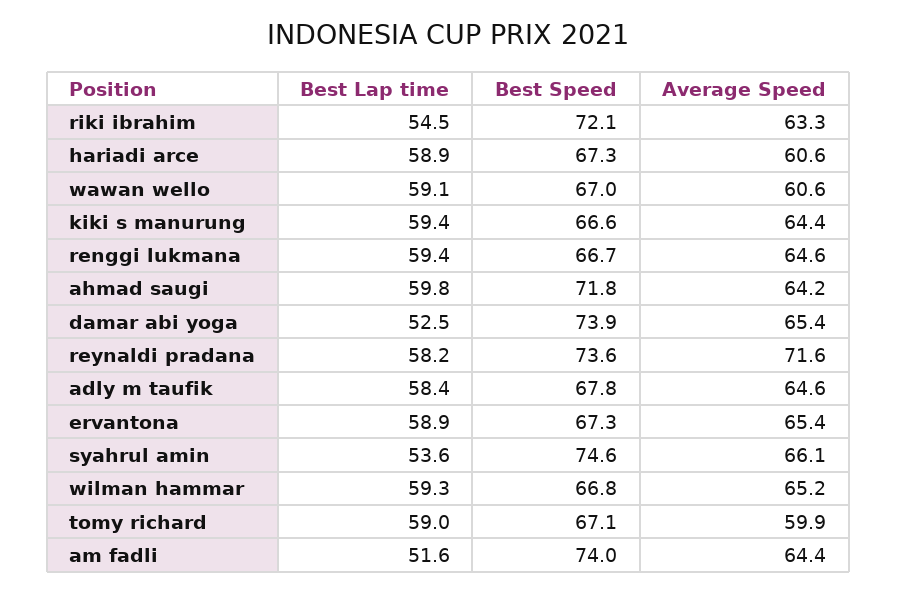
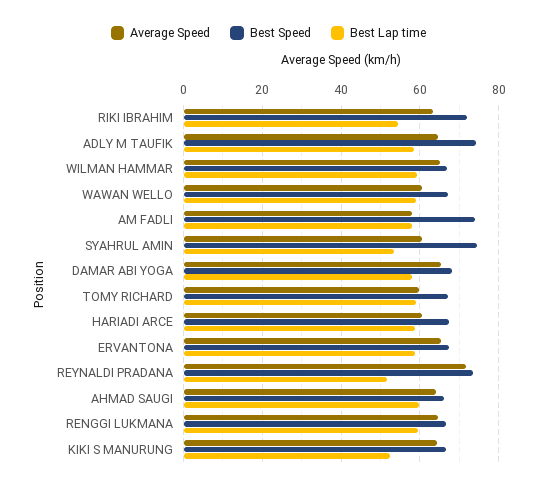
  {
    "Best Lap time": {
      "riki ibrahim": 54.5,
      "hariadi arce": 58.9,
      "wawan wello": 59.1,
-     "kiki s manurung": 59.4,
+     "kiki s manurung": 52,
      "renggi lukmana": 59.4,
      "ahmad saugi": 59.8,
-     "damar abi yoga": 52.5,
+     "damar abi yoga": 58,
-     "reynaldi pradana": 58.2,
+     "reynaldi pradana": 52,
      "adly m taufik": 58.4,
      "ervantona": 58.9,
      "syahrul amin": 53.6,
      "wilman hammar": 59.3,
      "tomy richard": 59,
-     "am fadli": 51.6
+     "am fadli": 58
    },
    "Best Speed": {
      "riki ibrahim": 72.1,
      "hariadi arce": 67.3,
      "wawan wello": 67,
      "kiki s manurung": 66.6,
      "renggi lukmana": 66.7,
-     "ahmad saugi": 71.8,
+     "ahmad saugi": 66,
-     "damar abi yoga": 73.9,
+     "damar abi yoga": 68,
      "reynaldi pradana": 73.6,
-     "adly m taufik": 67.8,
+     "adly m taufik": 74,
      "ervantona": 67.3,
      "syahrul amin": 74.6,
      "wilman hammar": 66.8,
      "tomy richard": 67.1,
      "am fadli": 74
    },
    "Average Speed": {
      "riki ibrahim": 63.3,
      "hariadi arce": 60.6,
      "wawan wello": 60.6,
      "kiki s manurung": 64.4,
      "renggi lukmana": 64.6,
      "ahmad saugi": 64.2,
      "damar abi yoga": 65.4,
      "reynaldi pradana": 71.6,
      "adly m taufik": 64.6,
      "ervantona": 65.4,
-     "syahrul amin": 66.1,
+     "syahrul amin": 60,
      "wilman hammar": 65.2,
      "tomy richard": 59.9,
-     "am fadli": 64.4
+     "am fadli": 58
    }
  }

